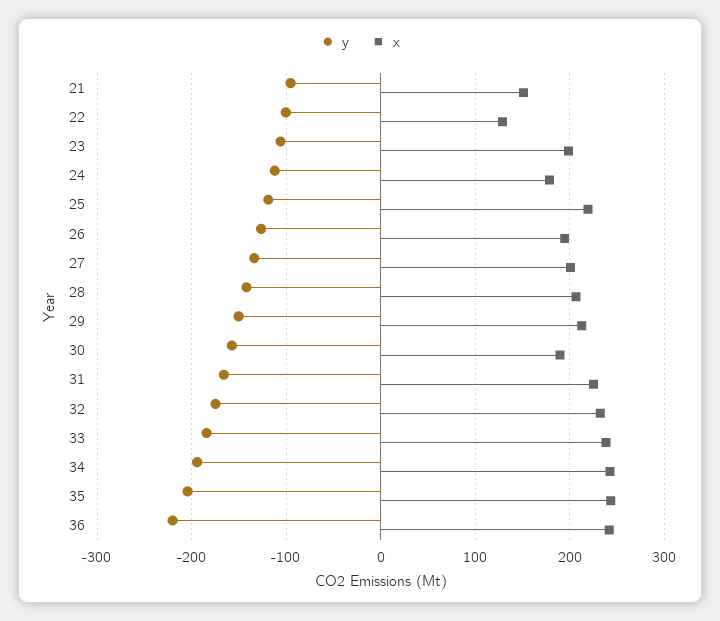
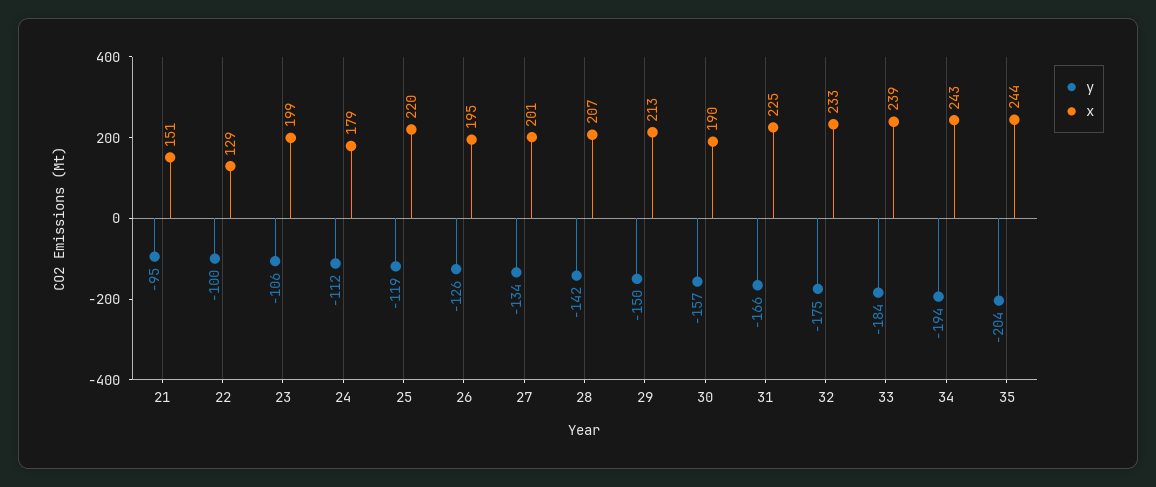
  {
    "y": {
      "21": -95,
      "22": -100,
      "23": -106,
      "24": -112,
      "25": -119,
      "26": -126,
      "27": -134,
      "28": -142,
      "29": -150,
      "30": -157,
      "31": -166,
      "32": -175,
      "33": -184,
      "34": -194,
-     "35": -204,
+     "35": -204
-     "36": -220
    },
    "x": {
      "21": 151,
      "22": 129,
      "23": 199,
      "24": 179,
      "25": 220,
      "26": 195,
      "27": 201,
      "28": 207,
      "29": 213,
      "30": 190,
      "31": 225,
      "32": 233,
      "33": 239,
      "34": 243,
-     "35": 244,
+     "35": 244
-     "36": 240
    }
  }

